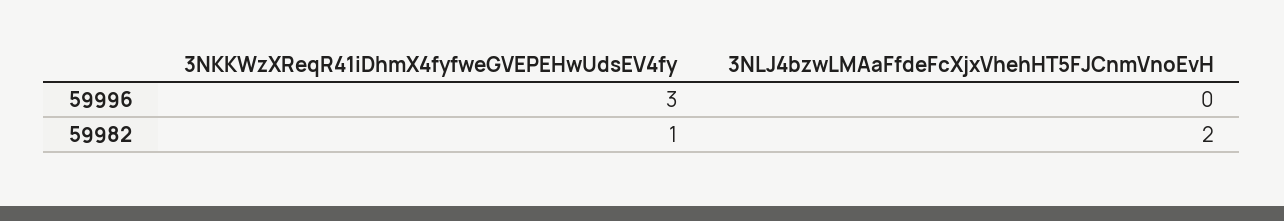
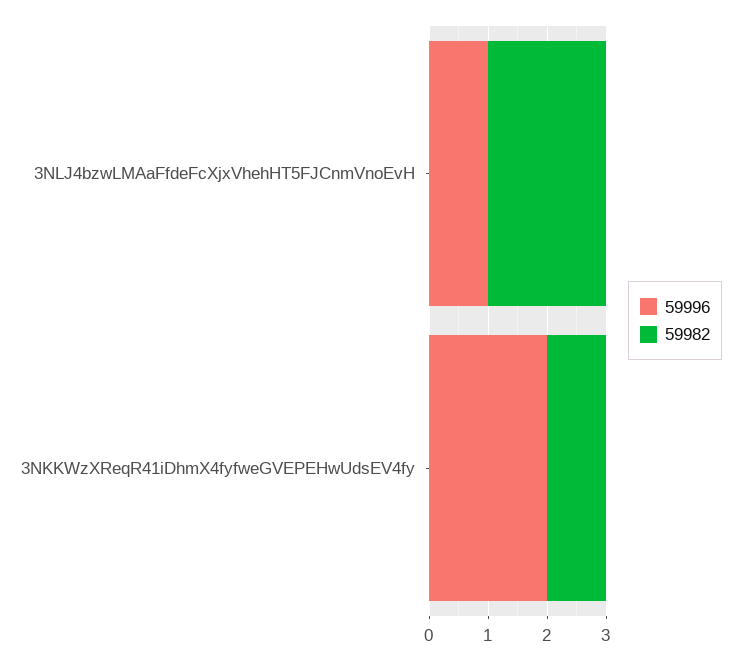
  {
    "59996": {
-     "3NKKWzXReqR41iDhmX4fyfweGVEPEHwUdsEV4fy": 3,
+     "3NKKWzXReqR41iDhmX4fyfweGVEPEHwUdsEV4fy": 2,
-     "3NLJ4bzwLMAaFfdeFcXjxVhehHT5FJCnmVnoEvH": 0
+     "3NLJ4bzwLMAaFfdeFcXjxVhehHT5FJCnmVnoEvH": 1
    },
    "59982": {
      "3NKKWzXReqR41iDhmX4fyfweGVEPEHwUdsEV4fy": 1,
      "3NLJ4bzwLMAaFfdeFcXjxVhehHT5FJCnmVnoEvH": 2
    }
  }

